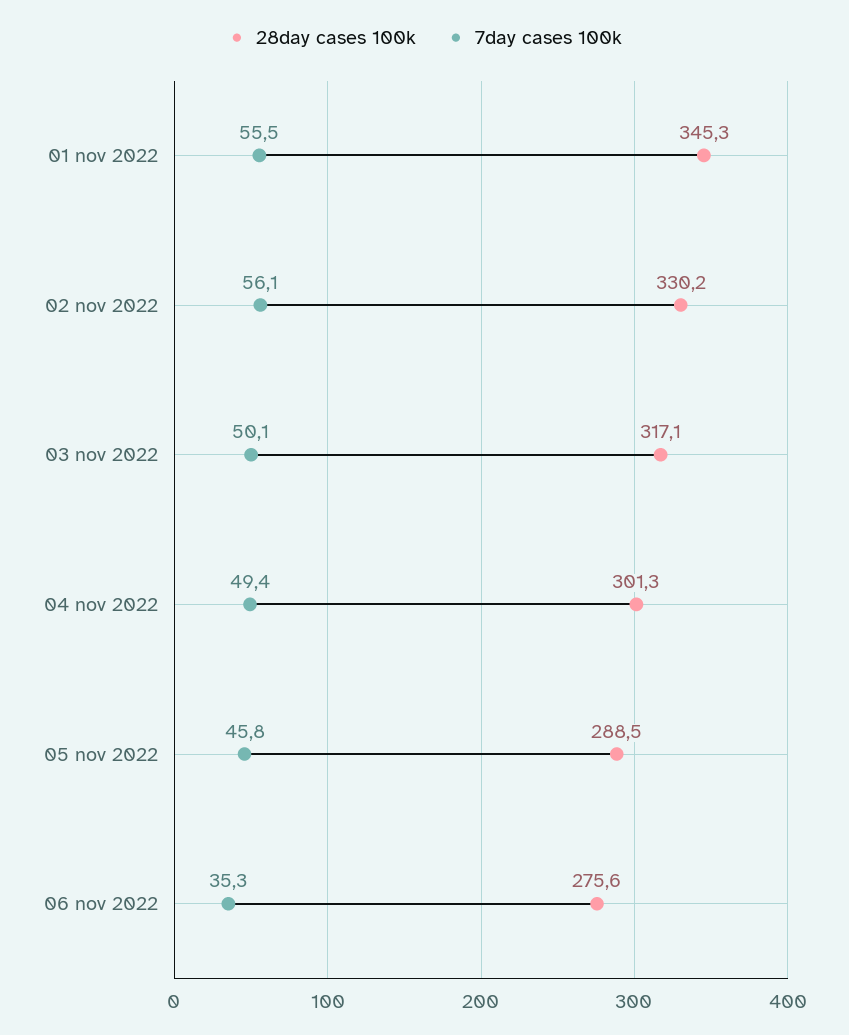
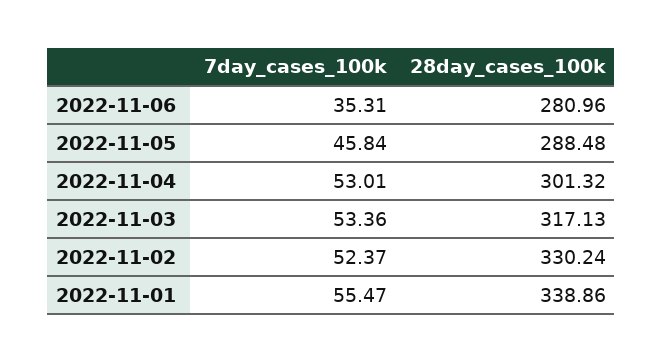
  {
    "28day cases 100k": {
-     "01 nov 2022": 345.3,
+     "01 nov 2022": 338.86,
      "02 nov 2022": 330.24,
      "03 nov 2022": 317.13,
      "04 nov 2022": 301.32,
      "05 nov 2022": 288.48,
-     "06 nov 2022": 275.6
+     "06 nov 2022": 280.96
    },
    "7day cases 100k": {
      "01 nov 2022": 55.47,
-     "02 nov 2022": 56.1,
+     "02 nov 2022": 52.37,
-     "03 nov 2022": 50.1,
+     "03 nov 2022": 53.36,
-     "04 nov 2022": 49.4,
+     "04 nov 2022": 53.01,
      "05 nov 2022": 45.84,
      "06 nov 2022": 35.31
    }
  }

